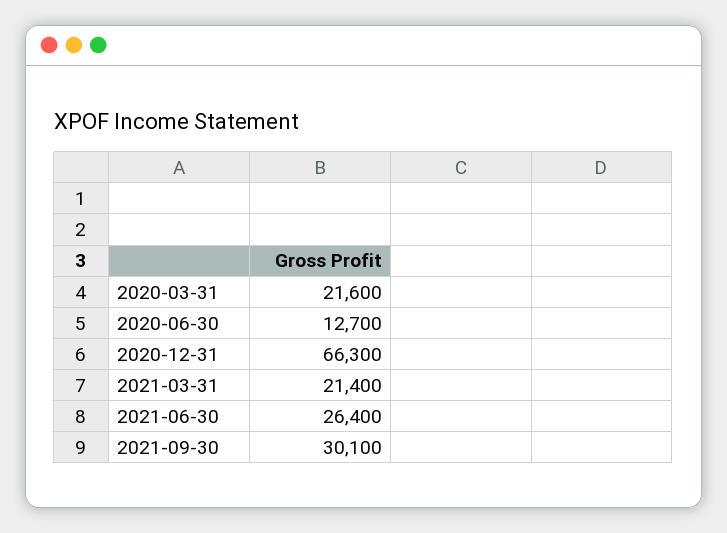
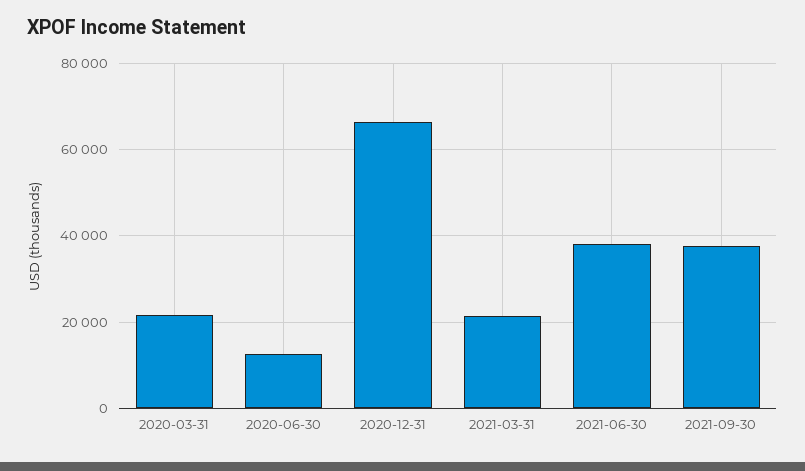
  {
    "2020-03-31": 21600,
    "2020-06-30": 12700,
    "2020-12-31": 66300,
    "2021-03-31": 21400,
-   "2021-06-30": 26400,
+   "2021-06-30": 38000,
-   "2021-09-30": 30100
+   "2021-09-30": 38000
  }

